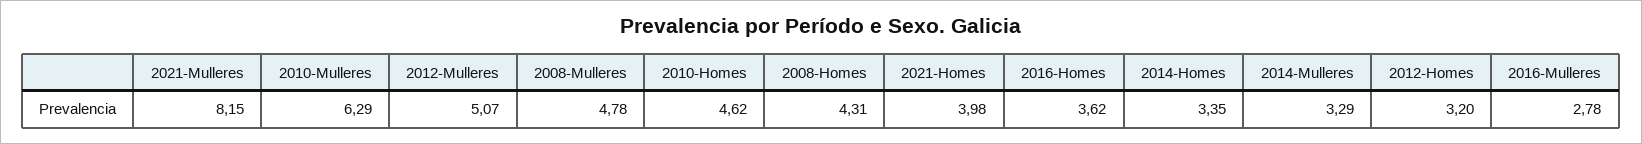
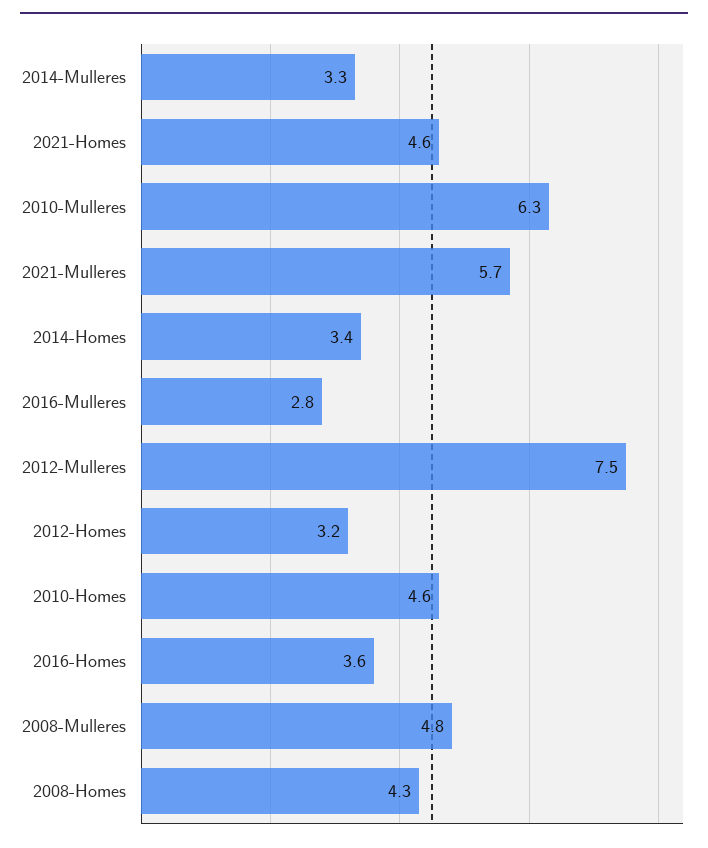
  {
-   "2021-Mulleres": 8.15,
+   "2021-Mulleres": 5.7,
    "2010-Mulleres": 6.29,
-   "2012-Mulleres": 5.07,
+   "2012-Mulleres": 7.5,
    "2008-Mulleres": 4.78,
    "2010-Homes": 4.62,
    "2008-Homes": 4.31,
-   "2021-Homes": 3.98,
+   "2021-Homes": 4.6,
    "2016-Homes": 3.62,
    "2014-Homes": 3.35,
    "2014-Mulleres": 3.29,
    "2012-Homes": 3.2,
    "2016-Mulleres": 2.78
  }

